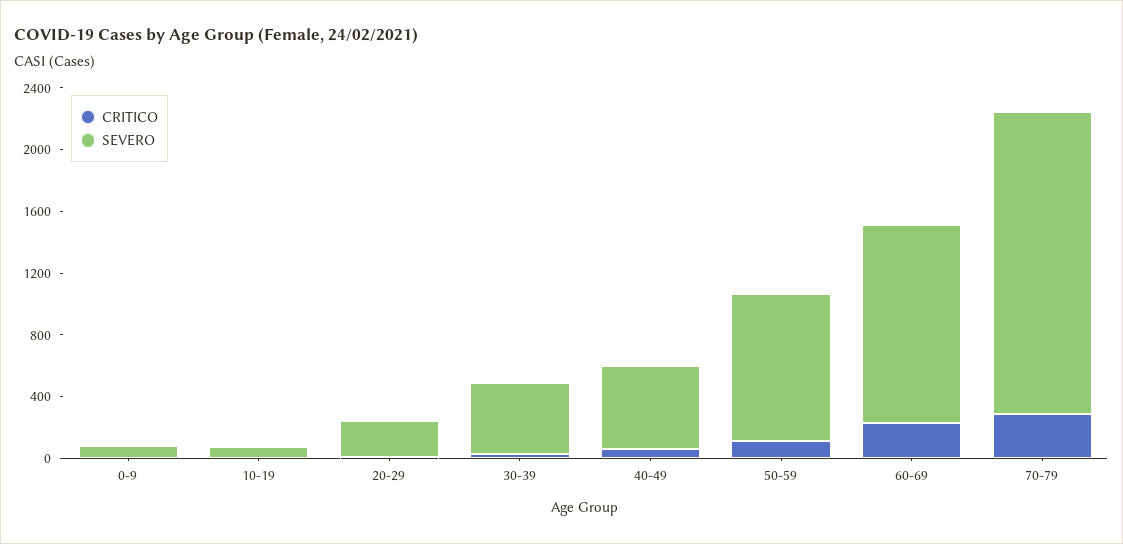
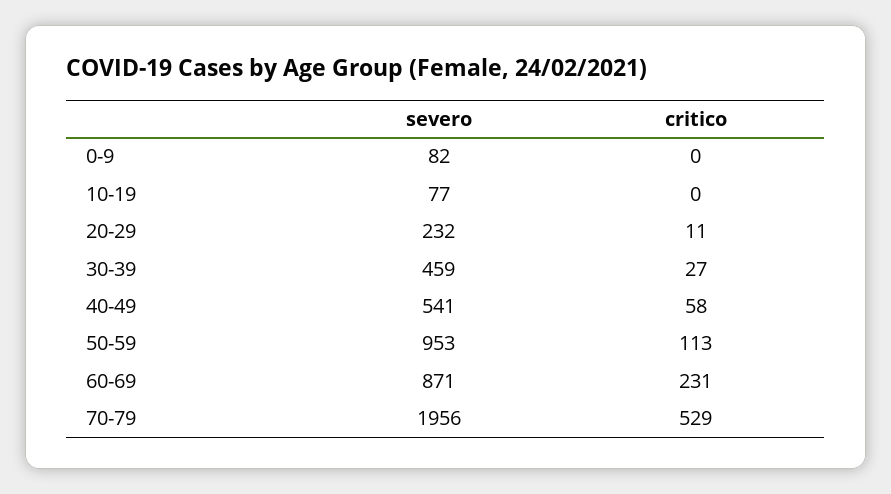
  {
    "CRITICO": {
      "0-9": 0,
      "10-19": 0,
      "20-29": 11,
      "30-39": 27,
      "40-49": 58,
      "50-59": 113,
      "60-69": 231,
-     "70-79": 300
+     "70-79": 529
    },
    "SEVERO": {
      "0-9": 82,
      "10-19": 77,
      "20-29": 232,
      "30-39": 459,
      "40-49": 541,
      "50-59": 953,
-     "60-69": 1300,
+     "60-69": 871,
      "70-79": 1956
    }
  }

